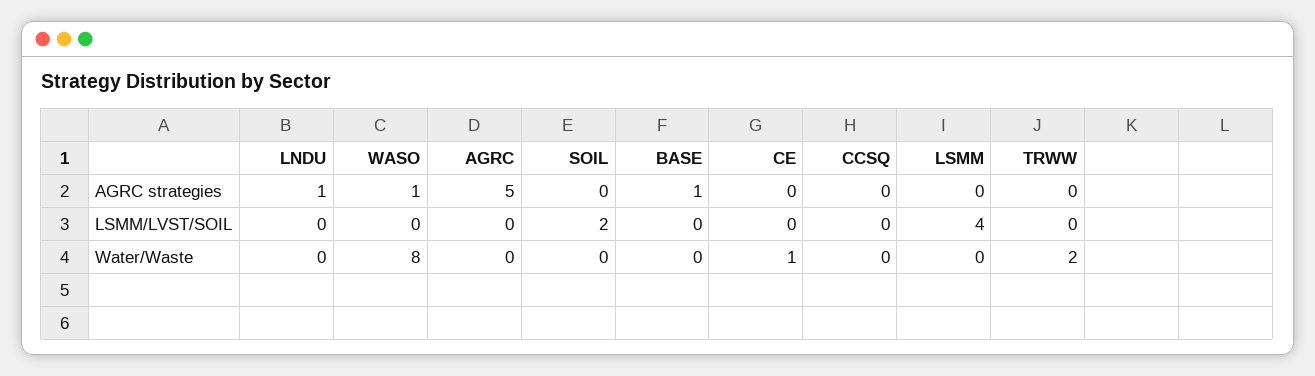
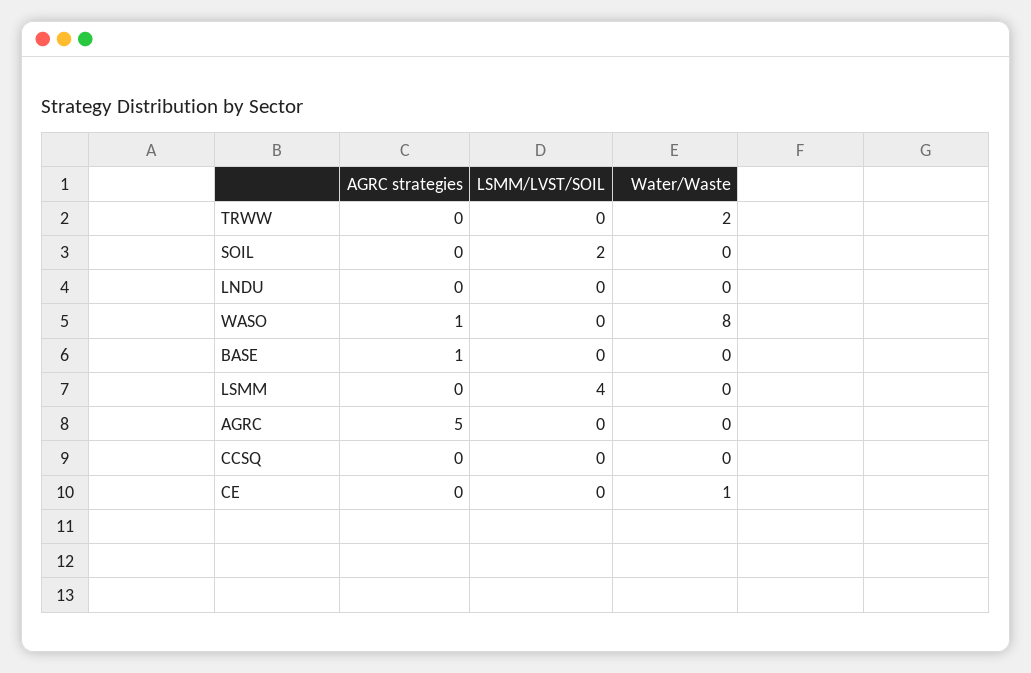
  {
    "LNDU": {
-     "AGRC strategies": 1,
+     "AGRC strategies": 0,
      "LSMM/LVST/SOIL": 0,
      "Water/Waste": 0
    },
    "WASO": {
      "AGRC strategies": 1,
      "LSMM/LVST/SOIL": 0,
      "Water/Waste": 8
    },
    "AGRC": {
      "AGRC strategies": 5,
      "LSMM/LVST/SOIL": 0,
      "Water/Waste": 0
    },
    "SOIL": {
      "AGRC strategies": 0,
      "LSMM/LVST/SOIL": 2,
      "Water/Waste": 0
    },
    "BASE": {
      "AGRC strategies": 1,
      "LSMM/LVST/SOIL": 0,
      "Water/Waste": 0
    },
    "CE": {
      "AGRC strategies": 0,
      "LSMM/LVST/SOIL": 0,
      "Water/Waste": 1
    },
    "CCSQ": {
      "AGRC strategies": 0,
      "LSMM/LVST/SOIL": 0,
      "Water/Waste": 0
    },
    "LSMM": {
      "AGRC strategies": 0,
      "LSMM/LVST/SOIL": 4,
      "Water/Waste": 0
    },
    "TRWW": {
      "AGRC strategies": 0,
      "LSMM/LVST/SOIL": 0,
      "Water/Waste": 2
    }
  }

